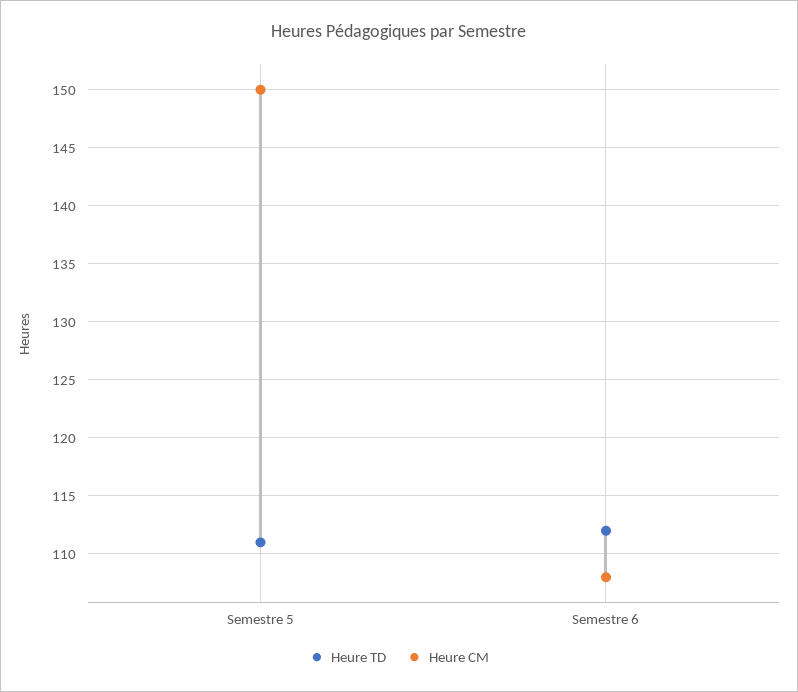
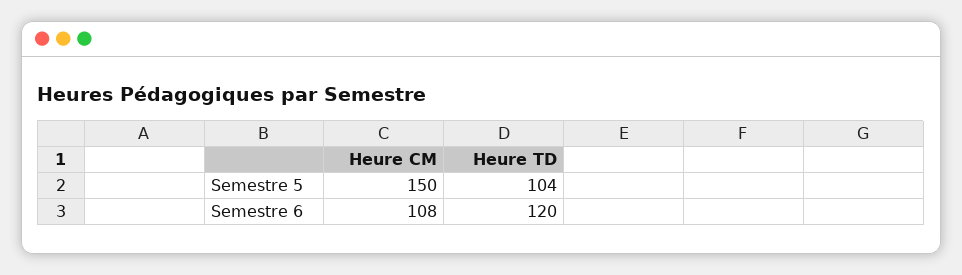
  {
    "Heure TD": {
-     "Semestre 5": 111,
+     "Semestre 5": 104,
-     "Semestre 6": 112
+     "Semestre 6": 120
    },
    "Heure CM": {
      "Semestre 5": 150,
      "Semestre 6": 108
    }
  }

